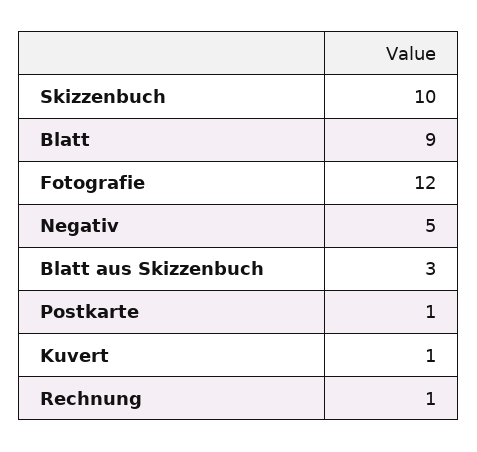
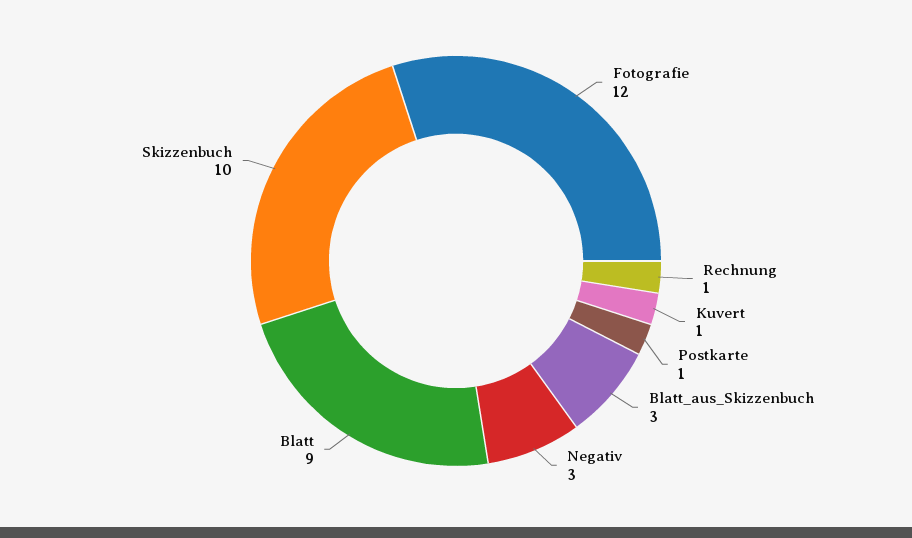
  {
    "Skizzenbuch": 10,
    "Blatt": 9,
    "Fotografie": 12,
-   "Negativ": 5,
+   "Negativ": 3,
    "Blatt aus Skizzenbuch": 3,
    "Postkarte": 1,
    "Kuvert": 1,
    "Rechnung": 1
  }

